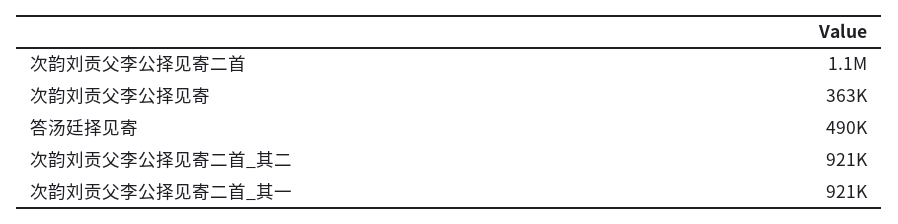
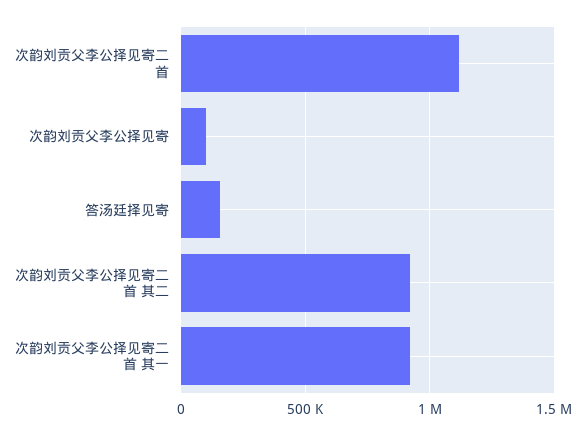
  {
    "次韵刘贡父李公择见寄二首": 1100000,
-   "次韵刘贡父李公择见寄": 363000,
+   "次韵刘贡父李公择见寄": 100000,
-   "答汤廷择见寄": 490000,
+   "答汤廷择见寄": 150000,
    "次韵刘贡父李公择见寄二首_其二": 921000,
    "次韵刘贡父李公择见寄二首_其一": 921000
  }

